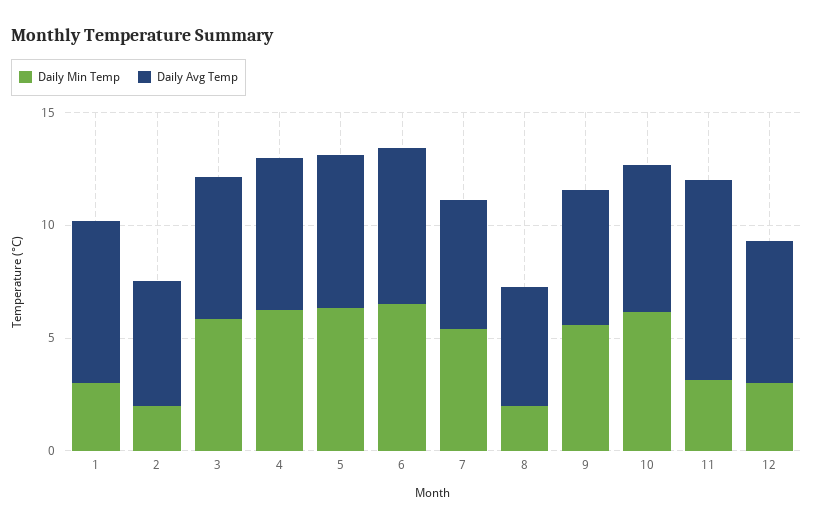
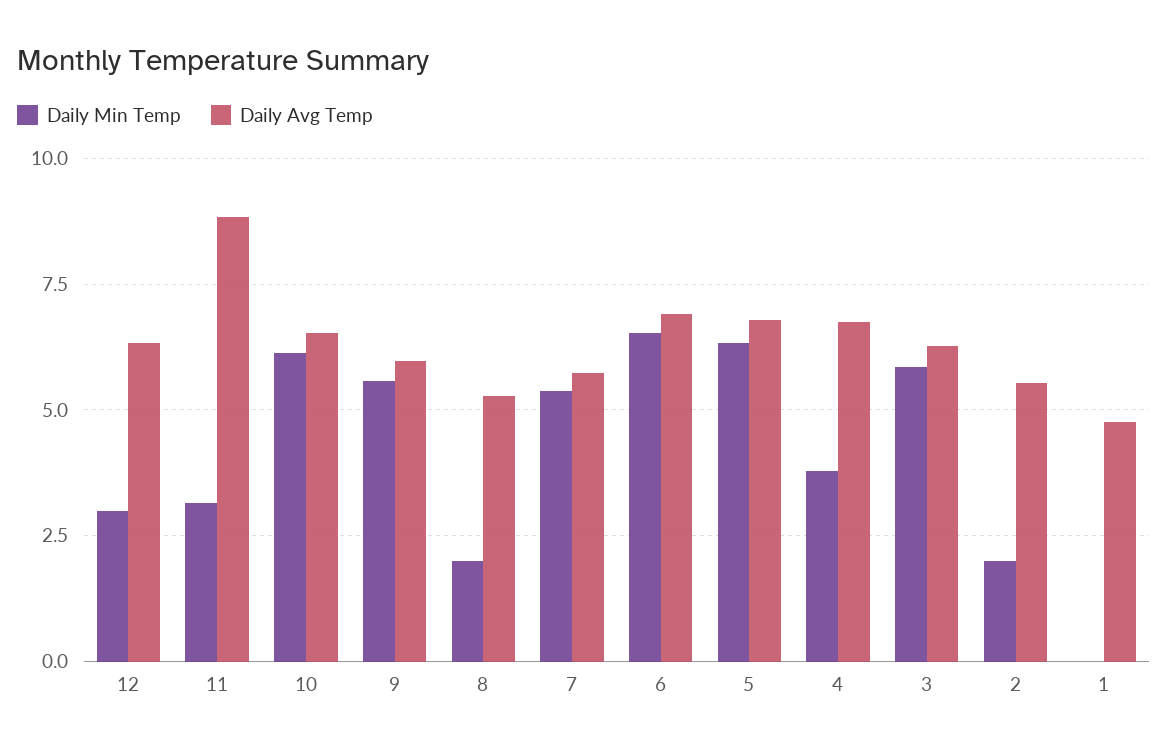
  {
    "Daily Min Temp": {
-     "1": 3,
+     "1": 0,
      "2": 2,
      "3": 5.75,
-     "4": 6,
+     "4": 3.75,
      "5": 6.25,
      "6": 6.5,
      "7": 5.5,
      "8": 2,
      "9": 5.5,
      "10": 6.25,
      "11": 3.25,
      "12": 3
    },
    "Daily Avg Temp": {
-     "1": 7,
+     "1": 4.75,
      "2": 5.5,
      "3": 6.25,
      "4": 6.75,
      "5": 6.75,
      "6": 7,
      "7": 5.75,
      "8": 5.25,
      "9": 6,
      "10": 6.5,
      "11": 8.75,
      "12": 6.25
    }
  }

